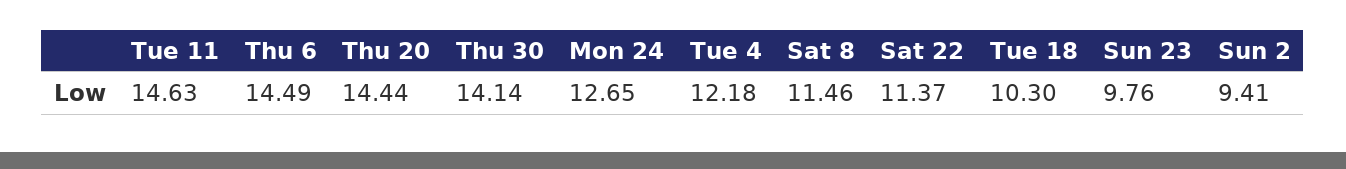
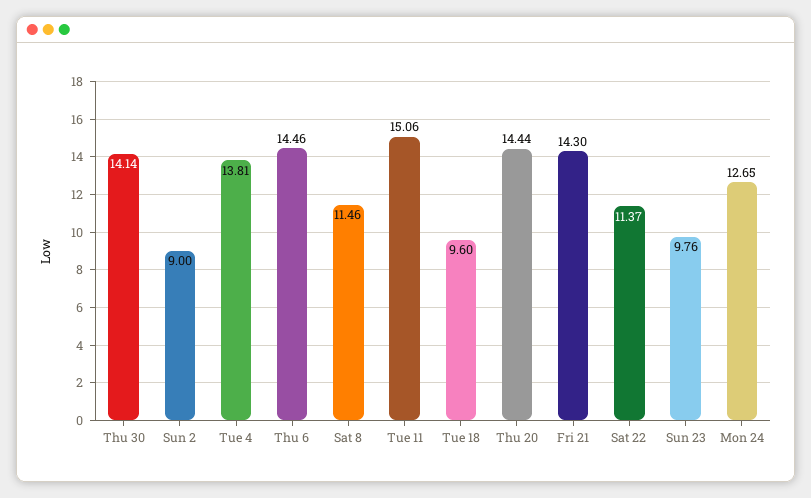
  {
-   "Tue 11": 14.63,
+   "Tue 11": 15.06,
-   "Thu 6": 14.49,
+   "Thu 6": 14.46,
    "Thu 20": 14.44,
    "Thu 30": 14.14,
    "Mon 24": 12.65,
-   "Tue 4": 12.18,
+   "Tue 4": 13.81,
    "Sat 8": 11.46,
    "Sat 22": 11.37,
-   "Tue 18": 10.3,
+   "Tue 18": 9.6,
    "Sun 23": 9.76,
-   "Sun 2": 9.41
+   "Sun 2": 9,
+   "Fri 21": 14.3
  }

